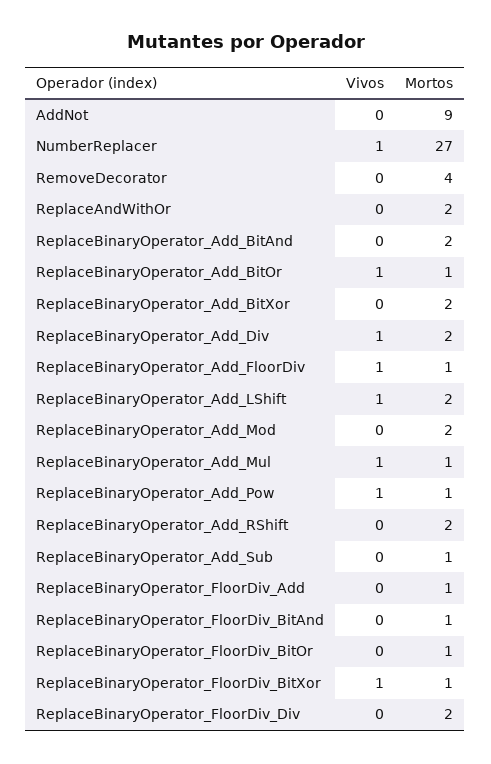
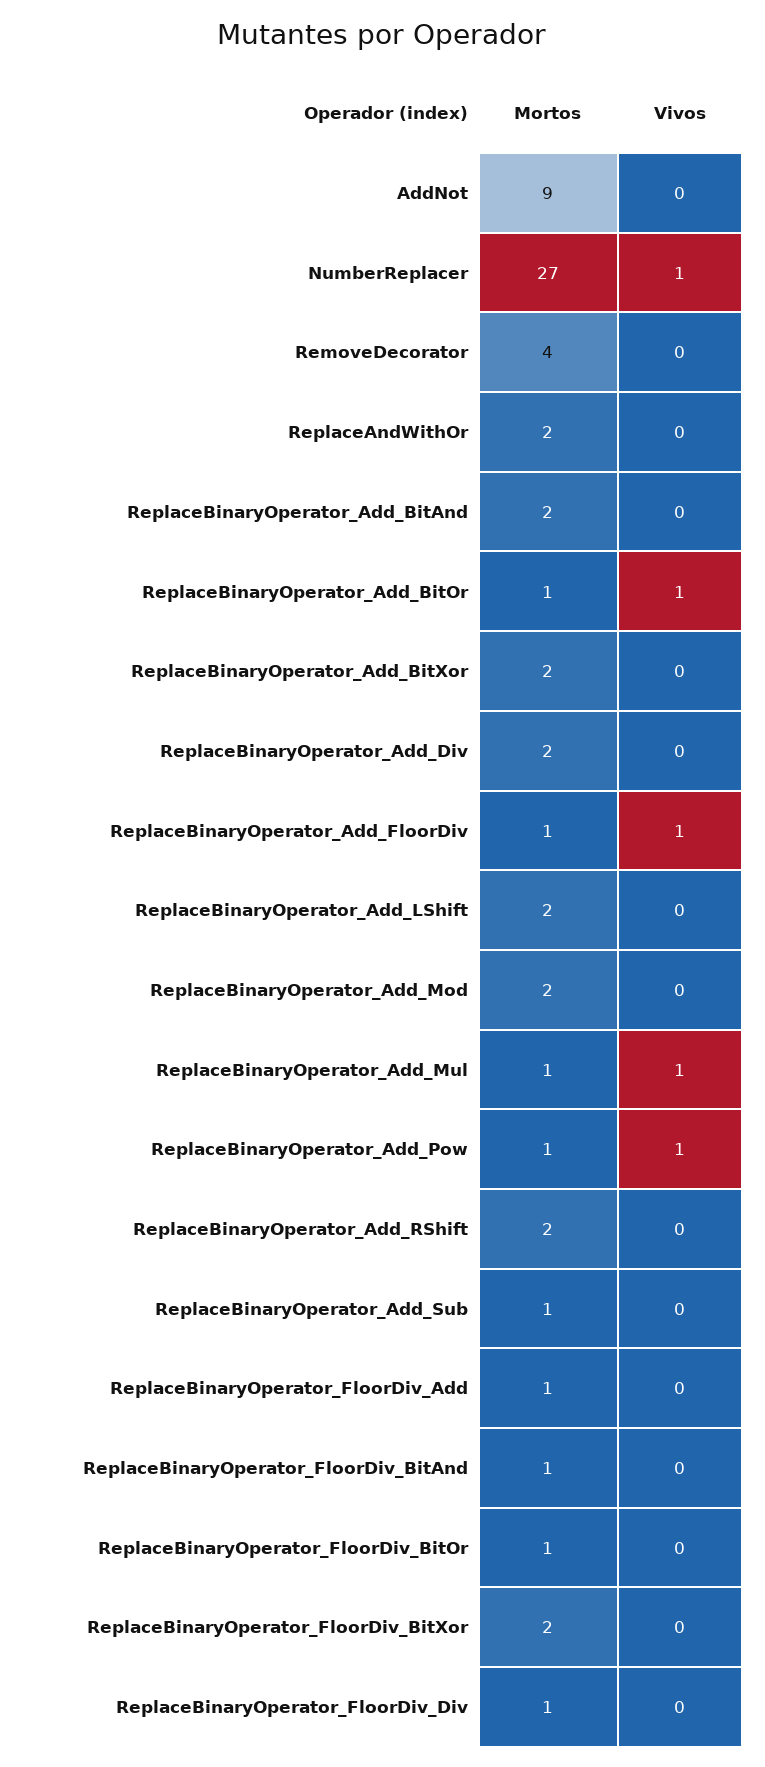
  {
    "Vivos": {
      "AddNot": 0,
      "NumberReplacer": 1,
      "RemoveDecorator": 0,
      "ReplaceAndWithOr": 0,
      "ReplaceBinaryOperator_Add_BitAnd": 0,
      "ReplaceBinaryOperator_Add_BitOr": 1,
      "ReplaceBinaryOperator_Add_BitXor": 0,
-     "ReplaceBinaryOperator_Add_Div": 1,
+     "ReplaceBinaryOperator_Add_Div": 0,
      "ReplaceBinaryOperator_Add_FloorDiv": 1,
-     "ReplaceBinaryOperator_Add_LShift": 1,
+     "ReplaceBinaryOperator_Add_LShift": 0,
      "ReplaceBinaryOperator_Add_Mod": 0,
      "ReplaceBinaryOperator_Add_Mul": 1,
      "ReplaceBinaryOperator_Add_Pow": 1,
      "ReplaceBinaryOperator_Add_RShift": 0,
      "ReplaceBinaryOperator_Add_Sub": 0,
      "ReplaceBinaryOperator_FloorDiv_Add": 0,
      "ReplaceBinaryOperator_FloorDiv_BitAnd": 0,
      "ReplaceBinaryOperator_FloorDiv_BitOr": 0,
-     "ReplaceBinaryOperator_FloorDiv_BitXor": 1,
+     "ReplaceBinaryOperator_FloorDiv_BitXor": 0,
      "ReplaceBinaryOperator_FloorDiv_Div": 0
    },
    "Mortos": {
      "AddNot": 9,
      "NumberReplacer": 27,
      "RemoveDecorator": 4,
      "ReplaceAndWithOr": 2,
      "ReplaceBinaryOperator_Add_BitAnd": 2,
      "ReplaceBinaryOperator_Add_BitOr": 1,
      "ReplaceBinaryOperator_Add_BitXor": 2,
      "ReplaceBinaryOperator_Add_Div": 2,
      "ReplaceBinaryOperator_Add_FloorDiv": 1,
      "ReplaceBinaryOperator_Add_LShift": 2,
      "ReplaceBinaryOperator_Add_Mod": 2,
      "ReplaceBinaryOperator_Add_Mul": 1,
      "ReplaceBinaryOperator_Add_Pow": 1,
      "ReplaceBinaryOperator_Add_RShift": 2,
      "ReplaceBinaryOperator_Add_Sub": 1,
      "ReplaceBinaryOperator_FloorDiv_Add": 1,
      "ReplaceBinaryOperator_FloorDiv_BitAnd": 1,
      "ReplaceBinaryOperator_FloorDiv_BitOr": 1,
-     "ReplaceBinaryOperator_FloorDiv_BitXor": 1,
+     "ReplaceBinaryOperator_FloorDiv_BitXor": 2,
-     "ReplaceBinaryOperator_FloorDiv_Div": 2
+     "ReplaceBinaryOperator_FloorDiv_Div": 1
    }
  }

